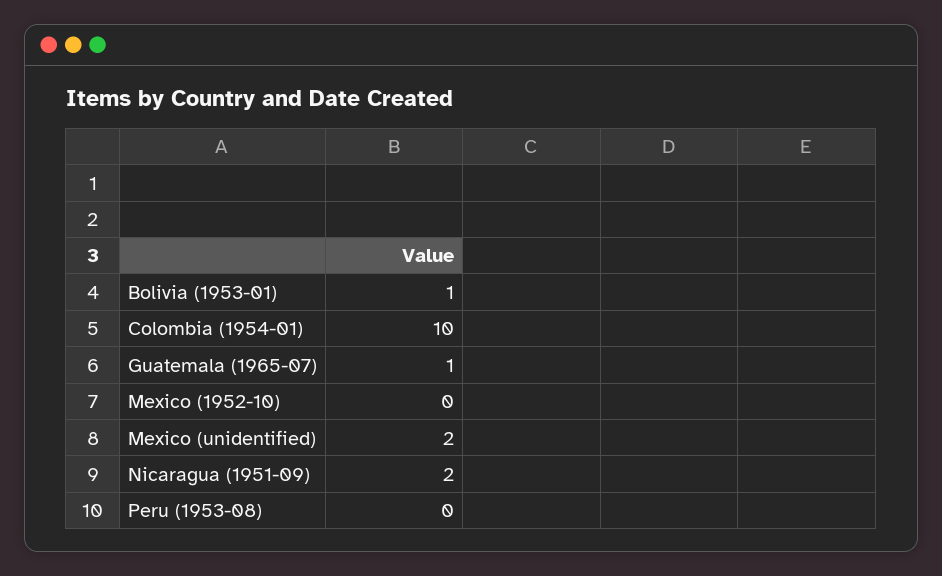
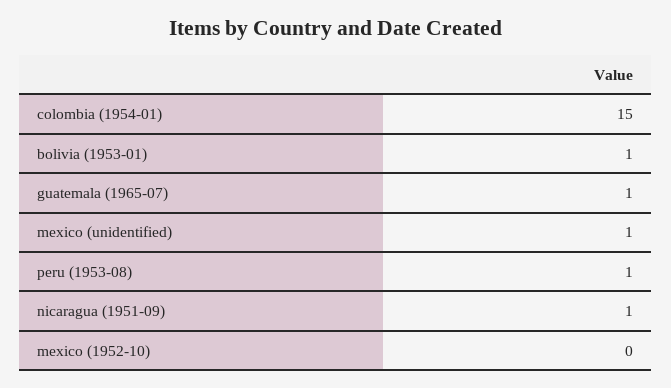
  {
    "Bolivia (1953-01)": 1,
-   "Colombia (1954-01)": 10,
+   "Colombia (1954-01)": 15,
    "Guatemala (1965-07)": 1,
    "Mexico (1952-10)": 0,
-   "Mexico (unidentified)": 2,
+   "Mexico (unidentified)": 1,
-   "Nicaragua (1951-09)": 2,
+   "Nicaragua (1951-09)": 1,
-   "Peru (1953-08)": 0
+   "Peru (1953-08)": 1
  }

